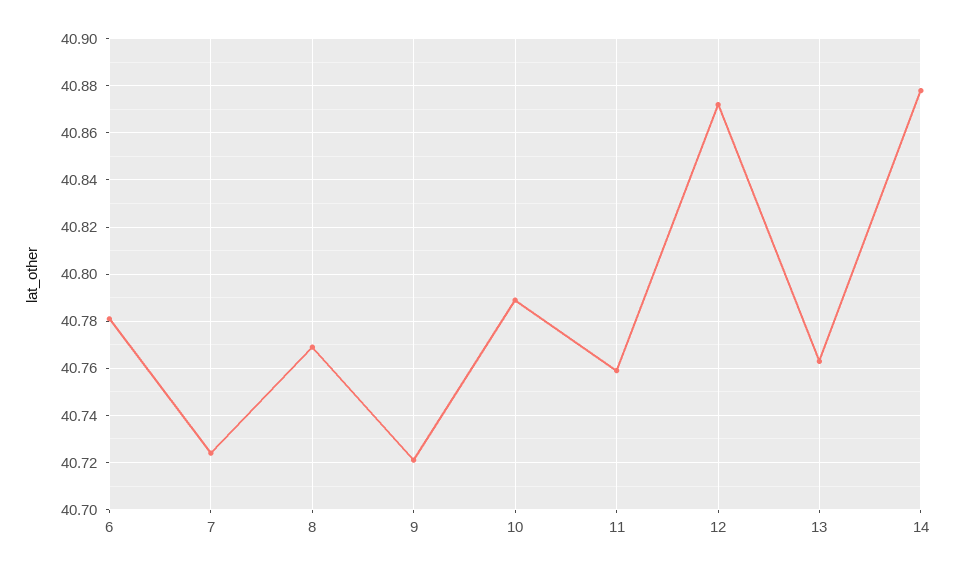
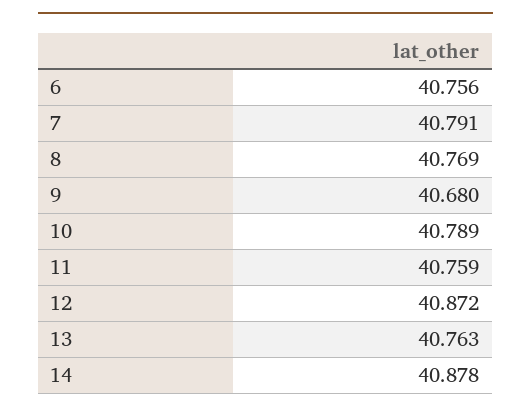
  {
-   "6": 40.78,
+   "6": 40.756,
-   "7": 40.725,
+   "7": 40.791,
    "8": 40.769,
-   "9": 40.72,
+   "9": 40.68,
    "10": 40.789,
    "11": 40.759,
    "12": 40.872,
    "13": 40.763,
    "14": 40.878
  }

